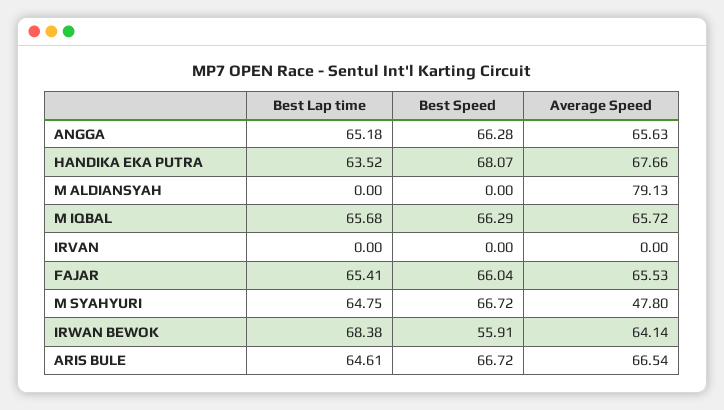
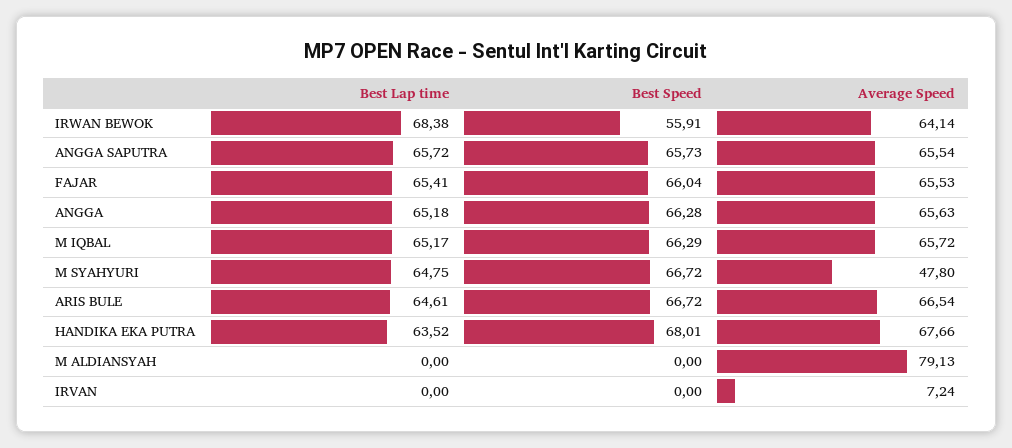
  {
    "Best Lap time": {
      "ANGGA": 65.18,
      "HANDIKA EKA PUTRA": 63.52,
      "M ALDIANSYAH": 0,
-     "M IQBAL": 65.68,
+     "M IQBAL": 65.17,
      "IRVAN": 0,
      "FAJAR": 65.41,
      "M SYAHYURI": 64.75,
      "IRWAN BEWOK": 68.38,
-     "ARIS BULE": 64.61
+     "ARIS BULE": 64.61,
+     "ANGGA SAPUTRA": 65.72
    },
    "Best Speed": {
      "ANGGA": 66.28,
-     "HANDIKA EKA PUTRA": 68.07,
+     "HANDIKA EKA PUTRA": 68.01,
      "M ALDIANSYAH": 0,
      "M IQBAL": 66.29,
      "IRVAN": 0,
      "FAJAR": 66.04,
      "M SYAHYURI": 66.72,
      "IRWAN BEWOK": 55.91,
-     "ARIS BULE": 66.72
+     "ARIS BULE": 66.72,
+     "ANGGA SAPUTRA": 65.73
    },
    "Average Speed": {
      "ANGGA": 65.63,
      "HANDIKA EKA PUTRA": 67.66,
      "M ALDIANSYAH": 79.13,
      "M IQBAL": 65.72,
-     "IRVAN": 0,
+     "IRVAN": 7.24,
      "FAJAR": 65.53,
      "M SYAHYURI": 47.8,
      "IRWAN BEWOK": 64.14,
-     "ARIS BULE": 66.54
+     "ARIS BULE": 66.54,
+     "ANGGA SAPUTRA": 65.54
    }
  }

